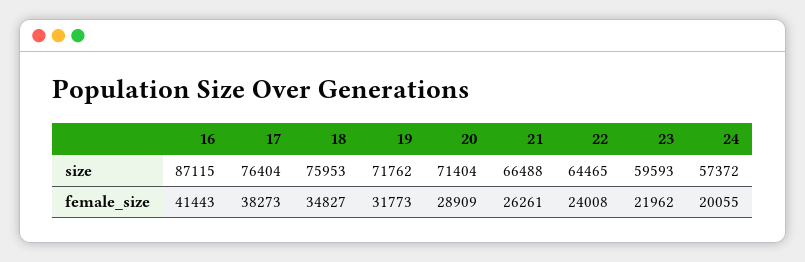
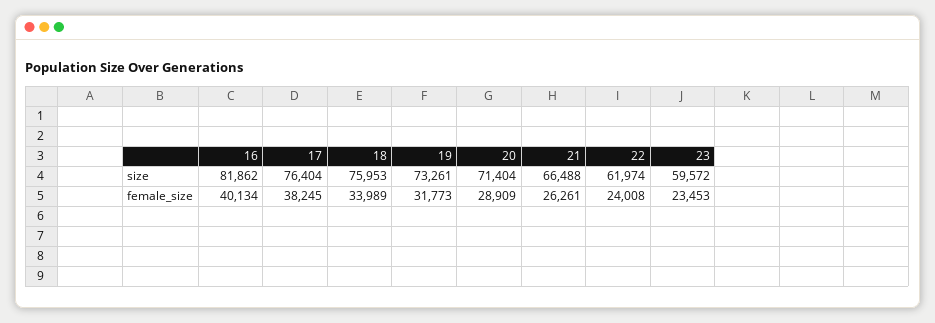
  {
    "16": {
-     "size": 87115,
+     "size": 81862,
-     "female_size": 41443
+     "female_size": 40134
    },
    "17": {
      "size": 76404,
-     "female_size": 38273
+     "female_size": 38245
    },
    "18": {
      "size": 75953,
-     "female_size": 34827
+     "female_size": 33989
    },
    "19": {
-     "size": 71762,
+     "size": 73261,
      "female_size": 31773
    },
    "20": {
      "size": 71404,
      "female_size": 28909
    },
    "21": {
      "size": 66488,
      "female_size": 26261
    },
    "22": {
-     "size": 64465,
+     "size": 61974,
      "female_size": 24008
    },
    "23": {
-     "size": 59593,
+     "size": 59572,
-     "female_size": 21962
+     "female_size": 23453
-   },
+   }
-   "24": {
-     "size": 57372,
-     "female_size": 20055
-   }
  }

